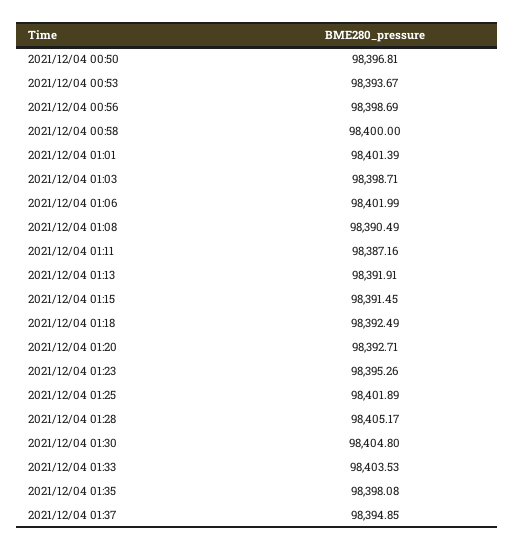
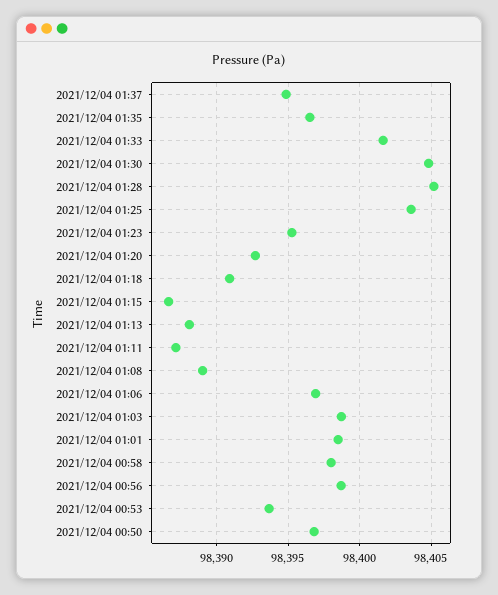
  {
    "2021/12/04 00:50": 98396.81,
    "2021/12/04 00:53": 98393.67,
    "2021/12/04 00:56": 98398.69,
-   "2021/12/04 00:58": 98400,
+   "2021/12/04 00:58": 98398,
-   "2021/12/04 01:01": 98401.39,
+   "2021/12/04 01:01": 98398.5,
    "2021/12/04 01:03": 98398.71,
-   "2021/12/04 01:06": 98401.99,
+   "2021/12/04 01:06": 98397,
-   "2021/12/04 01:08": 98390.49,
+   "2021/12/04 01:08": 98389,
    "2021/12/04 01:11": 98387.16,
-   "2021/12/04 01:13": 98391.91,
+   "2021/12/04 01:13": 98388,
-   "2021/12/04 01:15": 98391.45,
+   "2021/12/04 01:15": 98386.5,
-   "2021/12/04 01:18": 98392.49,
+   "2021/12/04 01:18": 98391,
    "2021/12/04 01:20": 98392.71,
    "2021/12/04 01:23": 98395.26,
-   "2021/12/04 01:25": 98401.89,
+   "2021/12/04 01:25": 98403.5,
    "2021/12/04 01:28": 98405.17,
    "2021/12/04 01:30": 98404.8,
-   "2021/12/04 01:33": 98403.53,
+   "2021/12/04 01:33": 98401.5,
-   "2021/12/04 01:35": 98398.08,
+   "2021/12/04 01:35": 98396.5,
    "2021/12/04 01:37": 98394.85
  }

